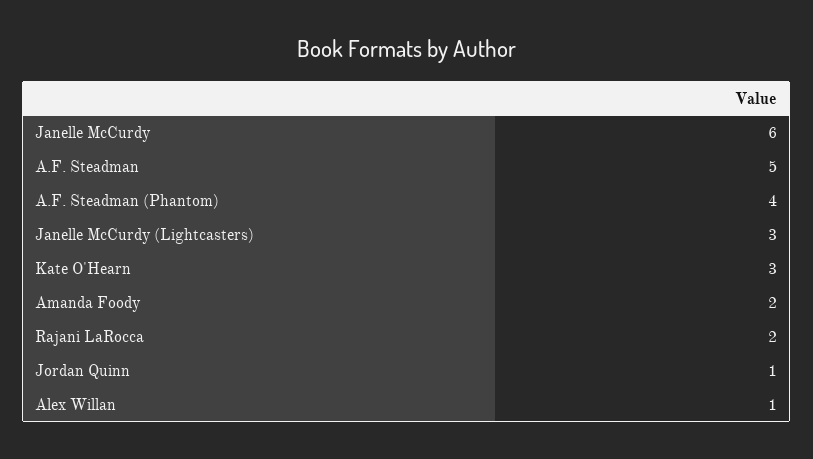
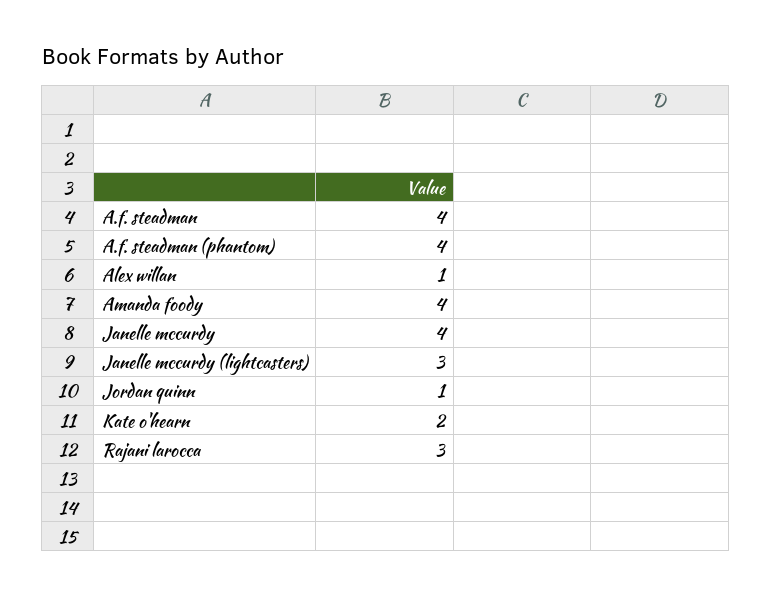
  {
-   "Janelle McCurdy": 6,
+   "Janelle McCurdy": 4,
-   "A.F. Steadman": 5,
+   "A.F. Steadman": 4,
    "A.F. Steadman (Phantom)": 4,
    "Janelle McCurdy (Lightcasters)": 3,
-   "Kate O'Hearn": 3,
+   "Kate O'Hearn": 2,
-   "Amanda Foody": 2,
+   "Amanda Foody": 4,
-   "Rajani LaRocca": 2,
+   "Rajani LaRocca": 3,
    "Jordan Quinn": 1,
    "Alex Willan": 1
  }

